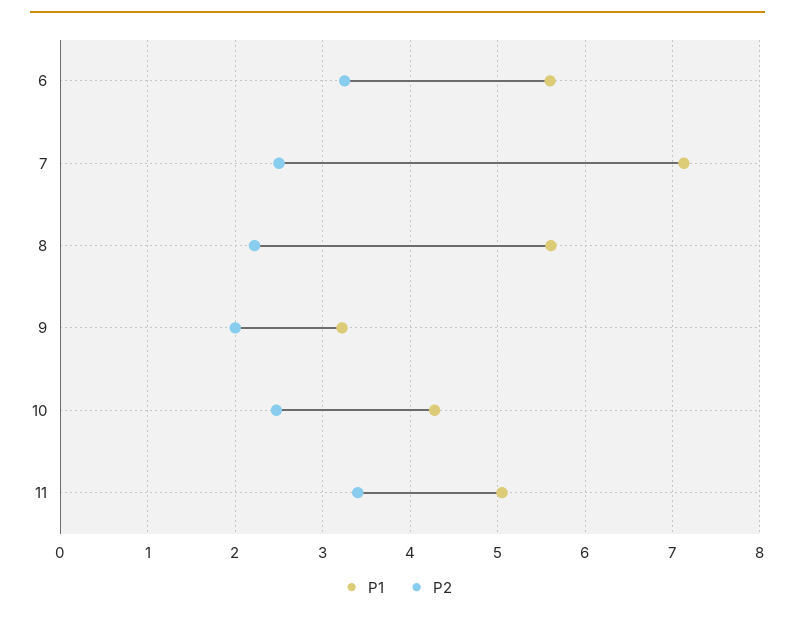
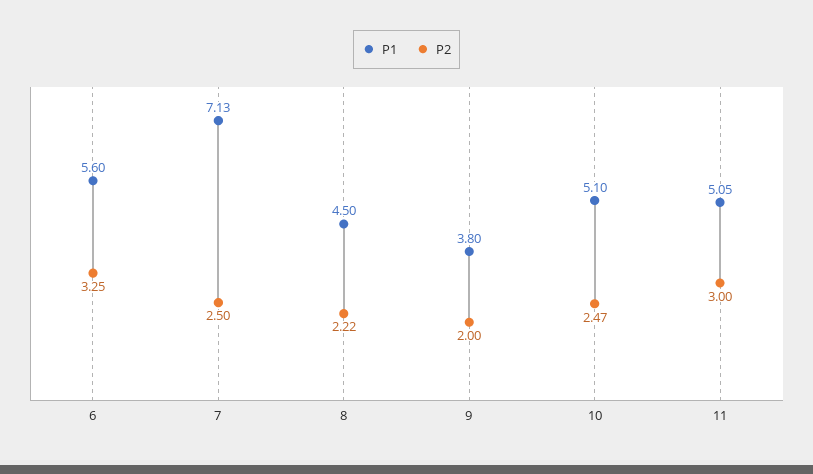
  {
    "P1": {
      "6": 5.6,
      "7": 7.13,
-     "8": 5.6,
+     "8": 4.5,
-     "9": 3.2,
+     "9": 3.8,
-     "10": 4.3,
+     "10": 5.1,
      "11": 5.05
    },
    "P2": {
      "6": 3.25,
      "7": 2.5,
      "8": 2.22,
      "9": 2,
      "10": 2.47,
-     "11": 3.4
+     "11": 3
    }
  }

